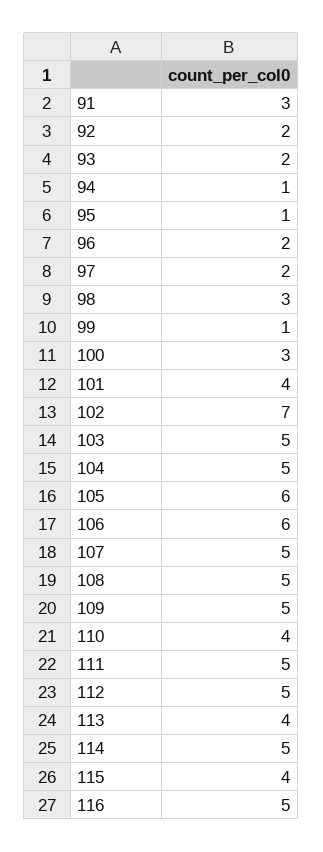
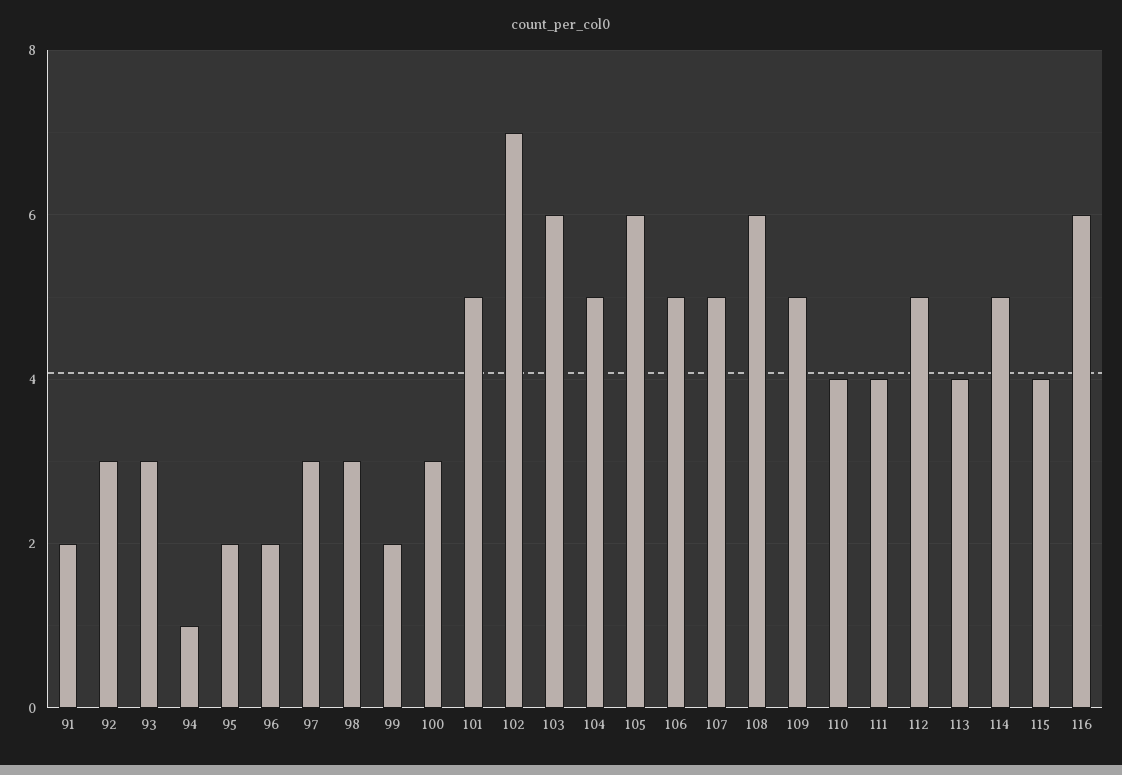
  {
-   "91": 3,
+   "91": 2,
-   "92": 2,
+   "92": 3,
-   "93": 2,
+   "93": 3,
    "94": 1,
-   "95": 1,
+   "95": 2,
    "96": 2,
-   "97": 2,
+   "97": 3,
    "98": 3,
-   "99": 1,
+   "99": 2,
    "100": 3,
-   "101": 4,
+   "101": 5,
    "102": 7,
-   "103": 5,
+   "103": 6,
    "104": 5,
    "105": 6,
-   "106": 6,
+   "106": 5,
    "107": 5,
-   "108": 5,
+   "108": 6,
    "109": 5,
    "110": 4,
-   "111": 5,
+   "111": 4,
    "112": 5,
    "113": 4,
    "114": 5,
    "115": 4,
-   "116": 5
+   "116": 6
  }

